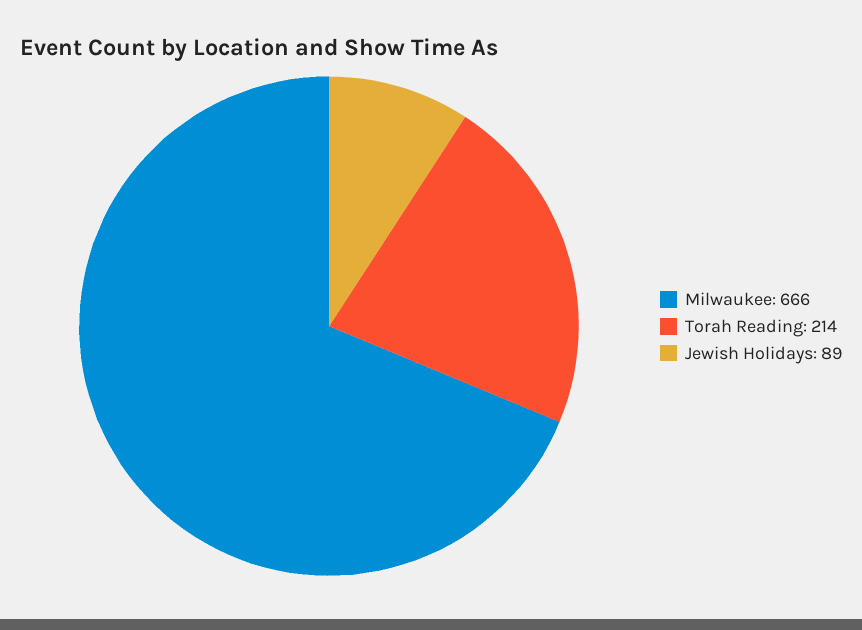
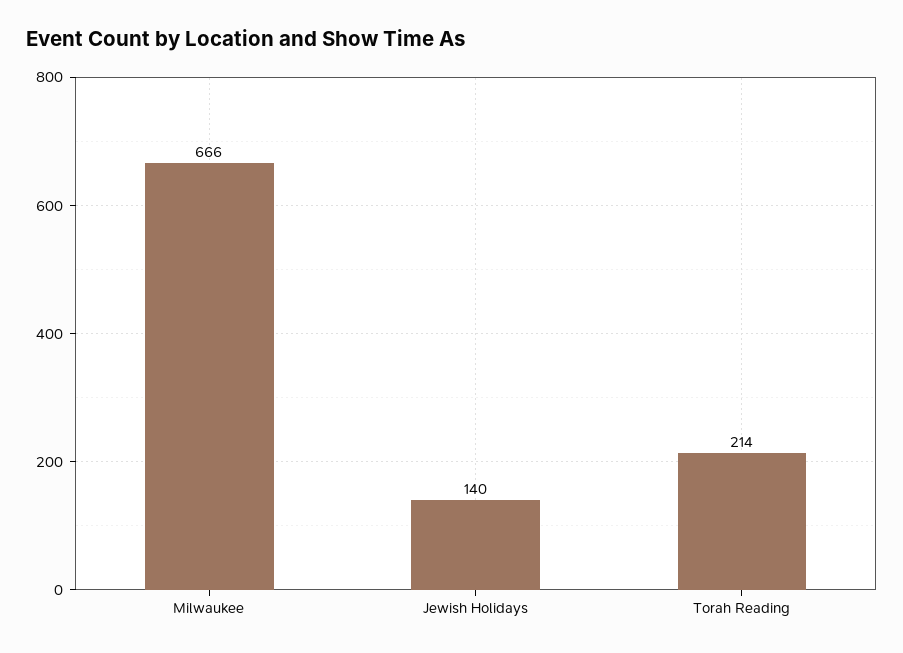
  {
    "Milwaukee": 666,
    "Torah Reading": 214,
-   "Jewish Holidays": 89
+   "Jewish Holidays": 140
  }

